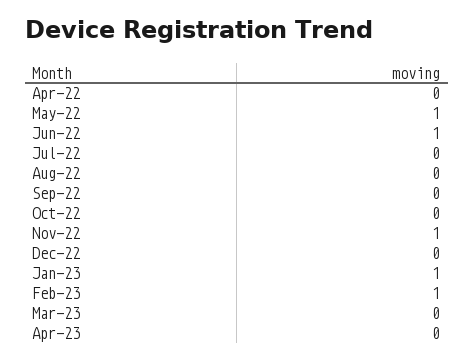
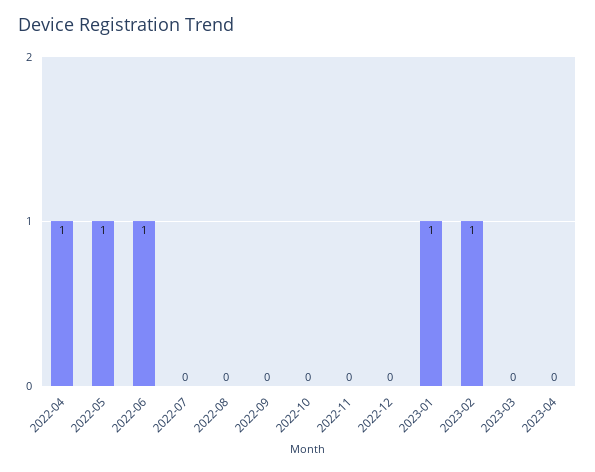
  {
-   "Apr-22": 0,
+   "Apr-22": 1,
    "May-22": 1,
    "Jun-22": 1,
    "Jul-22": 0,
    "Aug-22": 0,
    "Sep-22": 0,
    "Oct-22": 0,
-   "Nov-22": 1,
+   "Nov-22": 0,
    "Dec-22": 0,
    "Jan-23": 1,
    "Feb-23": 1,
    "Mar-23": 0,
    "Apr-23": 0
  }

